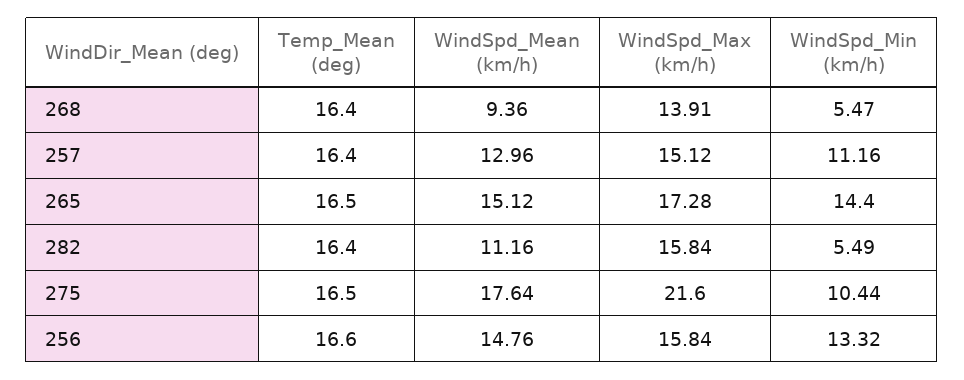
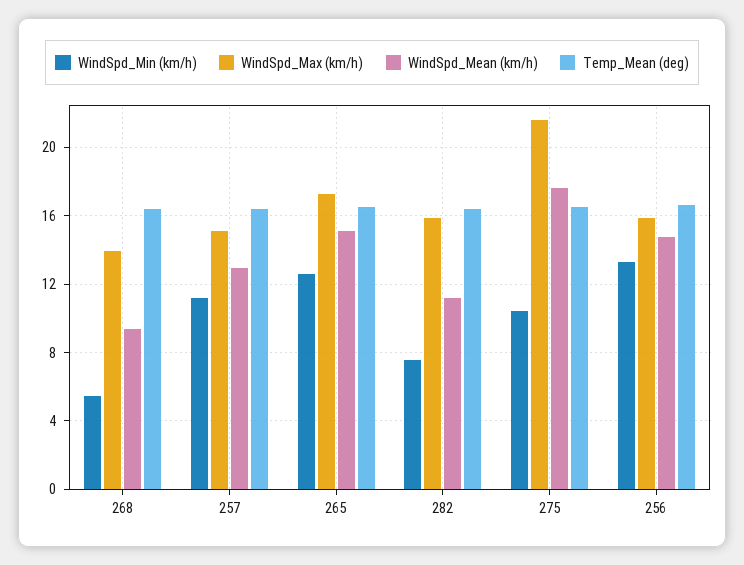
  {
    "Temp_Mean (deg)": {
      "268": 16.4,
      "257": 16.4,
      "265": 16.5,
      "282": 16.4,
      "275": 16.5,
      "256": 16.6
    },
    "WindSpd_Mean (km/h)": {
      "268": 9.36,
      "257": 12.96,
      "265": 15.12,
      "282": 11.16,
      "275": 17.64,
      "256": 14.76
    },
    "WindSpd_Max (km/h)": {
      "268": 13.91,
      "257": 15.12,
      "265": 17.28,
      "282": 15.84,
      "275": 21.6,
      "256": 15.84
    },
    "WindSpd_Min (km/h)": {
      "268": 5.47,
      "257": 11.16,
-     "265": 14.4,
+     "265": 12.5,
-     "282": 5.49,
+     "282": 7.5,
      "275": 10.44,
      "256": 13.32
    }
  }

